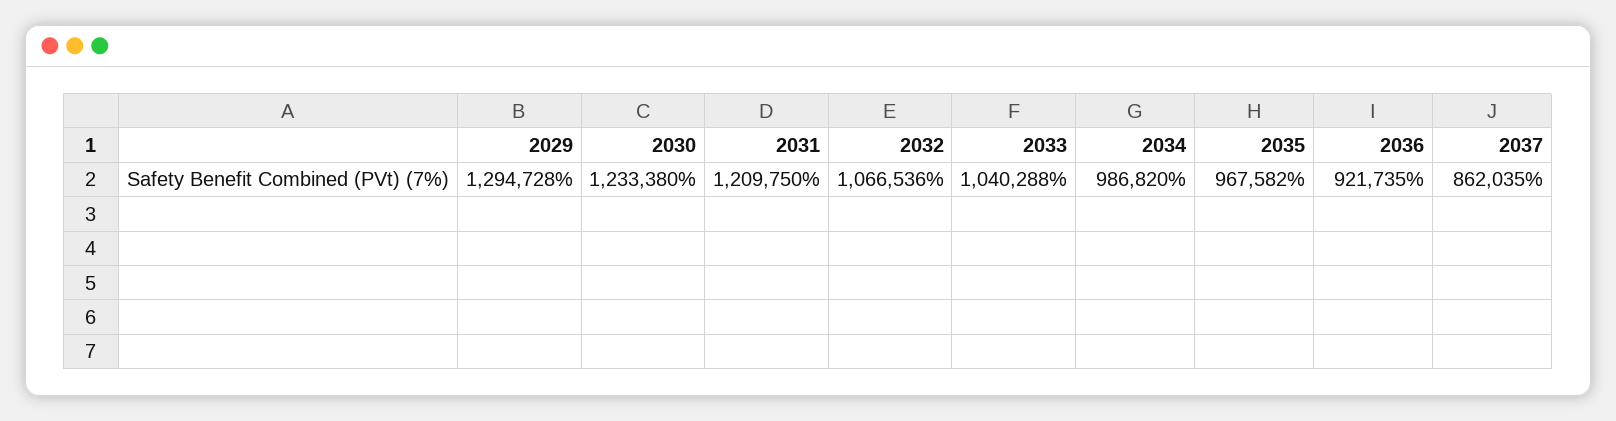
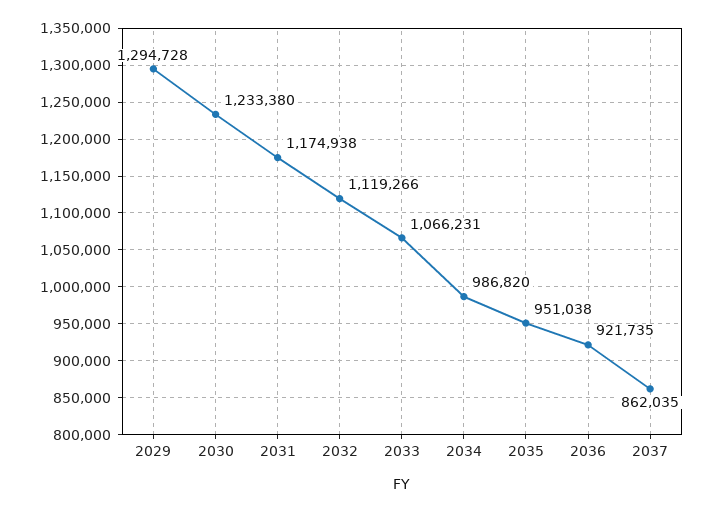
  {
    "2029": 1294728,
    "2030": 1233380,
-   "2031": 1209750,
+   "2031": 1174938,
-   "2032": 1066536,
+   "2032": 1119266,
-   "2033": 1040288,
+   "2033": 1066231,
    "2034": 986820,
-   "2035": 967582,
+   "2035": 951038,
    "2036": 921735,
    "2037": 862035
  }

